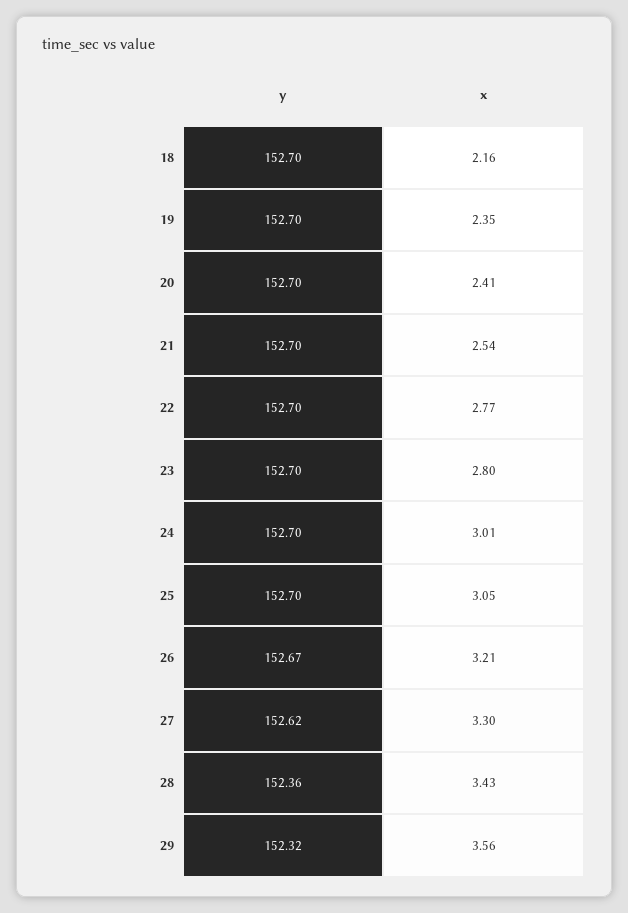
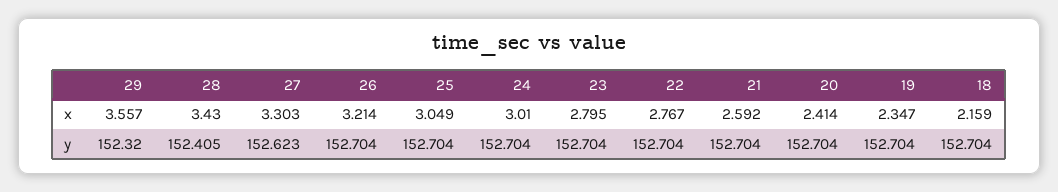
  {
    "y": {
      "18": 152.704,
      "19": 152.704,
      "20": 152.704,
      "21": 152.704,
      "22": 152.704,
      "23": 152.704,
      "24": 152.704,
      "25": 152.704,
-     "26": 152.67,
+     "26": 152.704,
      "27": 152.623,
-     "28": 152.36,
+     "28": 152.405,
      "29": 152.32
    },
    "x": {
      "18": 2.159,
      "19": 2.347,
      "20": 2.414,
-     "21": 2.54,
+     "21": 2.592,
      "22": 2.767,
      "23": 2.795,
      "24": 3.01,
      "25": 3.049,
      "26": 3.214,
      "27": 3.303,
      "28": 3.43,
      "29": 3.557
    }
  }

